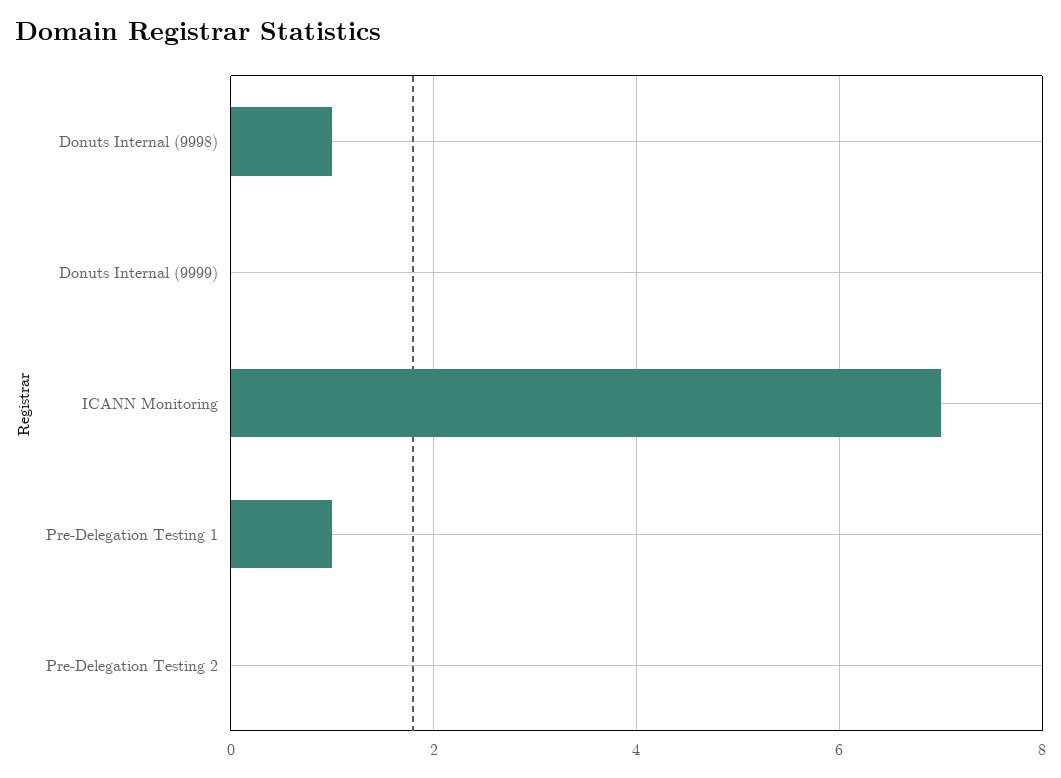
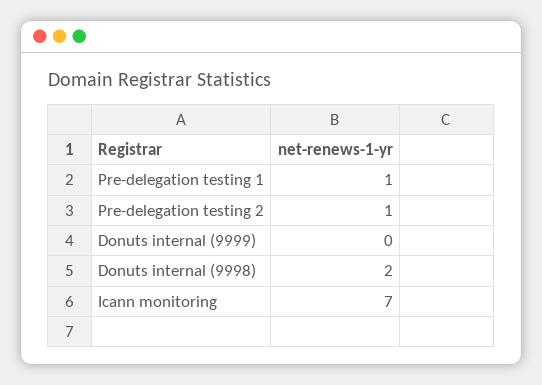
  {
-   "Donuts Internal (9998)": 1,
+   "Donuts Internal (9998)": 2,
    "Donuts Internal (9999)": 0,
    "ICANN Monitoring": 7,
    "Pre-Delegation Testing 1": 1,
-   "Pre-Delegation Testing 2": 0
+   "Pre-Delegation Testing 2": 1
  }

